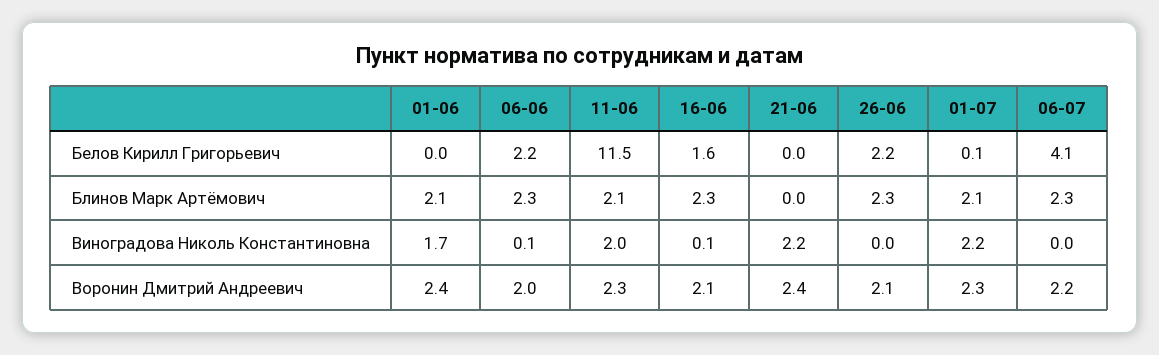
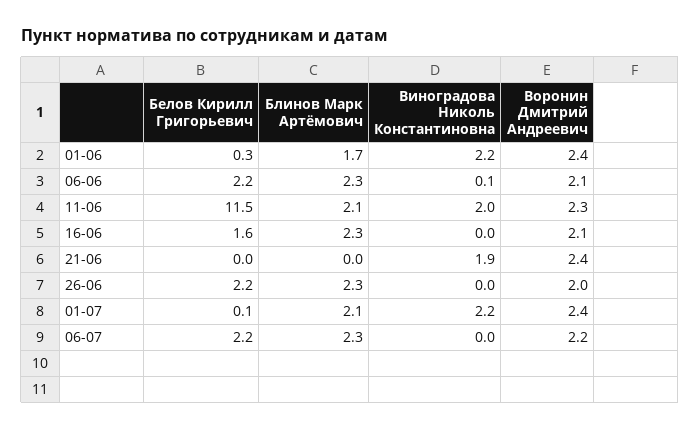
  {
    "01-06": {
-     "Белов Кирилл Григорьевич": 0,
+     "Белов Кирилл Григорьевич": 0.3,
-     "Блинов Марк Артёмович": 2.1,
+     "Блинов Марк Артёмович": 1.7,
-     "Виноградова Николь Константиновна": 1.7,
+     "Виноградова Николь Константиновна": 2.2,
      "Воронин Дмитрий Андреевич": 2.4
    },
    "06-06": {
      "Белов Кирилл Григорьевич": 2.2,
      "Блинов Марк Артёмович": 2.3,
      "Виноградова Николь Константиновна": 0.1,
-     "Воронин Дмитрий Андреевич": 2
+     "Воронин Дмитрий Андреевич": 2.1
    },
    "11-06": {
      "Белов Кирилл Григорьевич": 11.5,
      "Блинов Марк Артёмович": 2.1,
      "Виноградова Николь Константиновна": 2,
      "Воронин Дмитрий Андреевич": 2.3
    },
    "16-06": {
      "Белов Кирилл Григорьевич": 1.6,
      "Блинов Марк Артёмович": 2.3,
-     "Виноградова Николь Константиновна": 0.1,
+     "Виноградова Николь Константиновна": 0,
      "Воронин Дмитрий Андреевич": 2.1
    },
    "21-06": {
      "Белов Кирилл Григорьевич": 0,
      "Блинов Марк Артёмович": 0,
-     "Виноградова Николь Константиновна": 2.2,
+     "Виноградова Николь Константиновна": 1.9,
      "Воронин Дмитрий Андреевич": 2.4
    },
    "26-06": {
      "Белов Кирилл Григорьевич": 2.2,
      "Блинов Марк Артёмович": 2.3,
      "Виноградова Николь Константиновна": 0,
-     "Воронин Дмитрий Андреевич": 2.1
+     "Воронин Дмитрий Андреевич": 2
    },
    "01-07": {
      "Белов Кирилл Григорьевич": 0.1,
      "Блинов Марк Артёмович": 2.1,
      "Виноградова Николь Константиновна": 2.2,
-     "Воронин Дмитрий Андреевич": 2.3
+     "Воронин Дмитрий Андреевич": 2.4
    },
    "06-07": {
-     "Белов Кирилл Григорьевич": 4.1,
+     "Белов Кирилл Григорьевич": 2.2,
      "Блинов Марк Артёмович": 2.3,
      "Виноградова Николь Константиновна": 0,
      "Воронин Дмитрий Андреевич": 2.2
    }
  }

